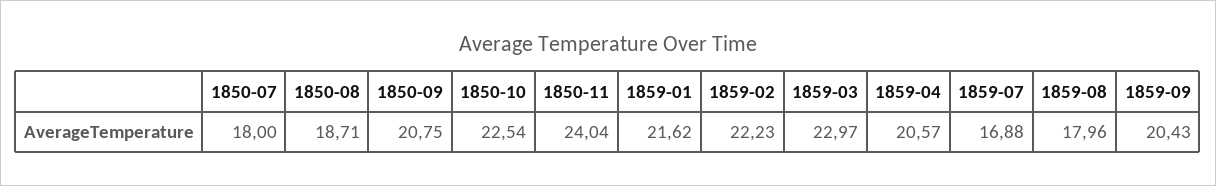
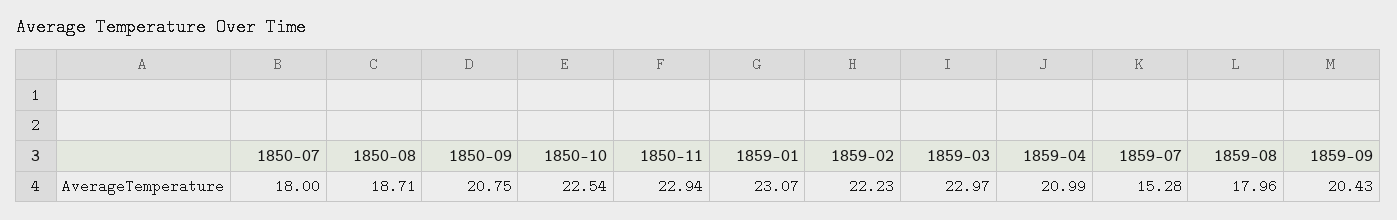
  {
    "1850-07": 18,
    "1850-08": 18.71,
    "1850-09": 20.75,
    "1850-10": 22.54,
-   "1850-11": 24.04,
+   "1850-11": 22.94,
-   "1859-01": 21.62,
+   "1859-01": 23.07,
    "1859-02": 22.23,
    "1859-03": 22.97,
-   "1859-04": 20.57,
+   "1859-04": 20.99,
-   "1859-07": 16.88,
+   "1859-07": 15.28,
    "1859-08": 17.96,
    "1859-09": 20.43
  }

